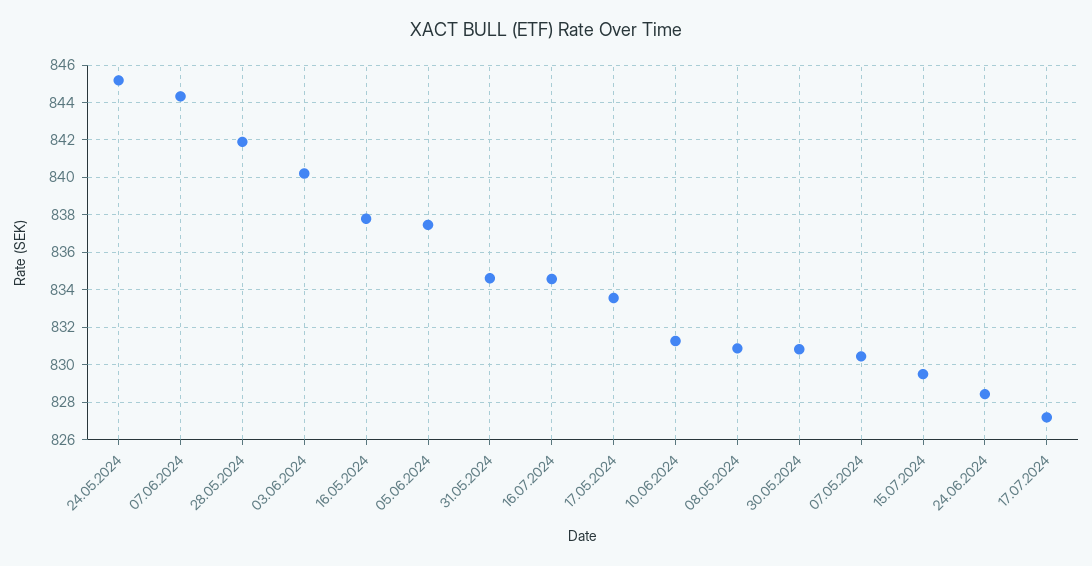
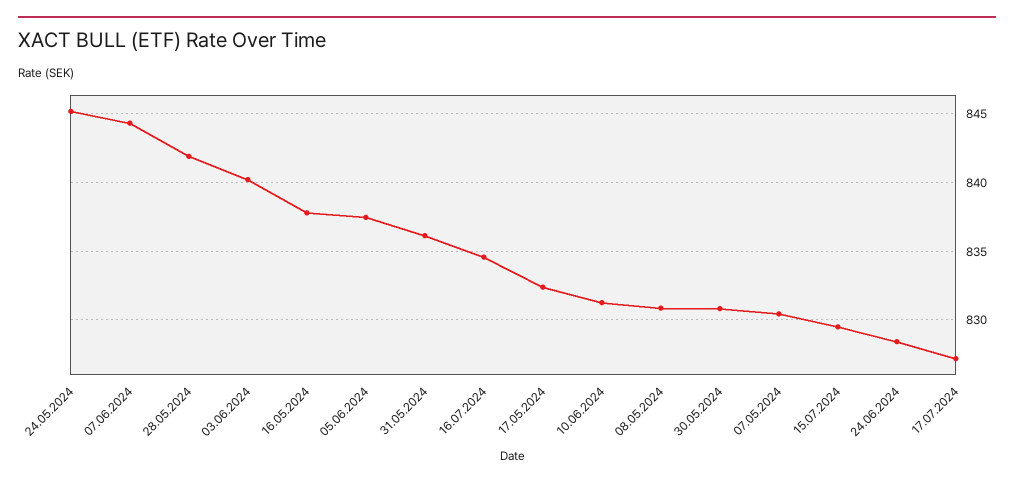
  {
    "24.05.2024": 845,
    "07.06.2024": 844.5,
    "28.05.2024": 842,
    "03.06.2024": 840,
    "16.05.2024": 838,
    "05.06.2024": 837.5,
-   "31.05.2024": 834.5,
+   "31.05.2024": 836,
    "16.07.2024": 834.5,
-   "17.05.2024": 833.5,
+   "17.05.2024": 832.5,
    "10.06.2024": 831.5,
    "08.05.2024": 831,
    "30.05.2024": 831,
    "07.05.2024": 830.5,
    "15.07.2024": 829.5,
    "24.06.2024": 828.5,
    "17.07.2024": 827
  }

